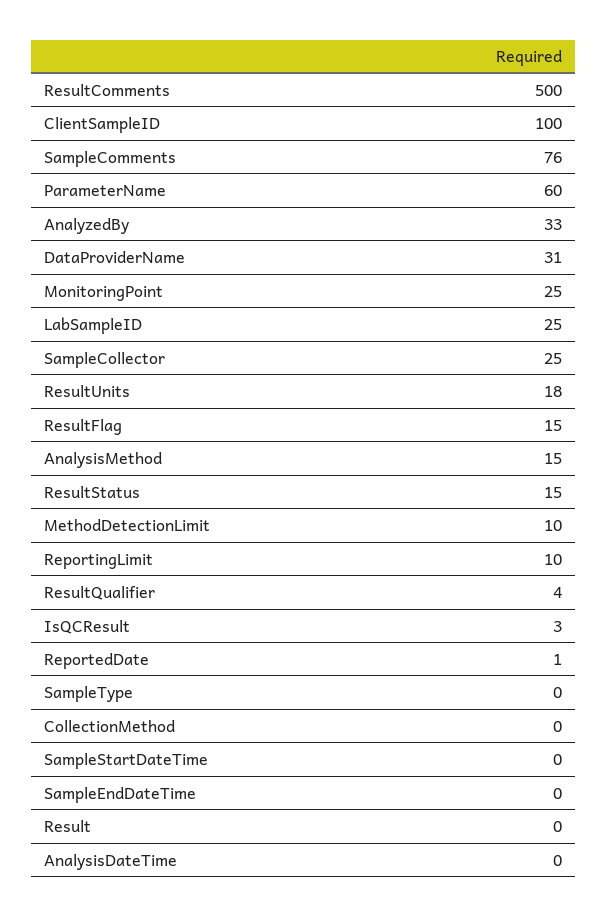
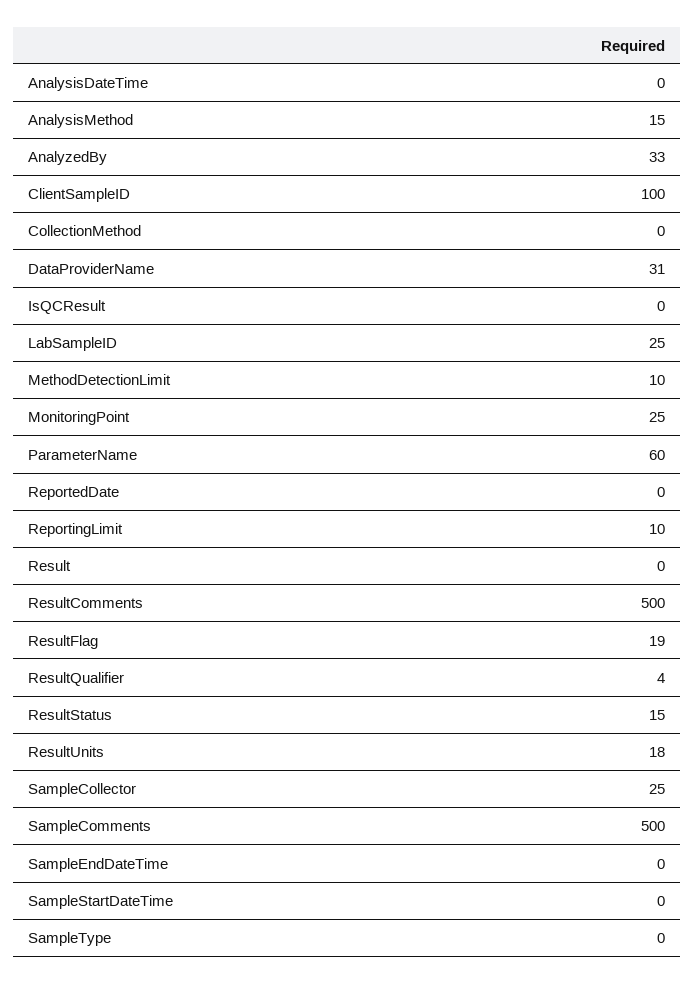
  {
    "ResultComments": 500,
    "ClientSampleID": 100,
-   "SampleComments": 76,
+   "SampleComments": 500,
    "ParameterName": 60,
    "AnalyzedBy": 33,
    "DataProviderName": 31,
    "MonitoringPoint": 25,
    "LabSampleID": 25,
    "SampleCollector": 25,
    "ResultUnits": 18,
-   "ResultFlag": 15,
+   "ResultFlag": 19,
    "AnalysisMethod": 15,
    "ResultStatus": 15,
    "MethodDetectionLimit": 10,
    "ReportingLimit": 10,
    "ResultQualifier": 4,
-   "IsQCResult": 3,
+   "IsQCResult": 0,
-   "ReportedDate": 1,
+   "ReportedDate": 0,
    "SampleType": 0,
    "CollectionMethod": 0,
    "SampleStartDateTime": 0,
    "SampleEndDateTime": 0,
    "Result": 0,
    "AnalysisDateTime": 0
  }

